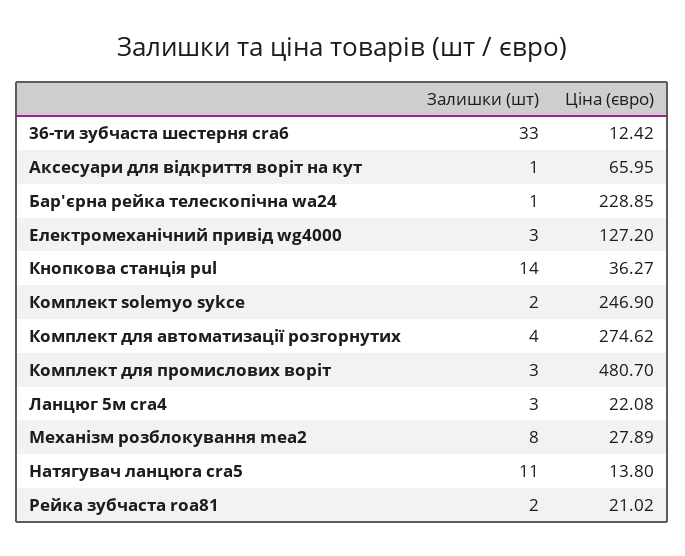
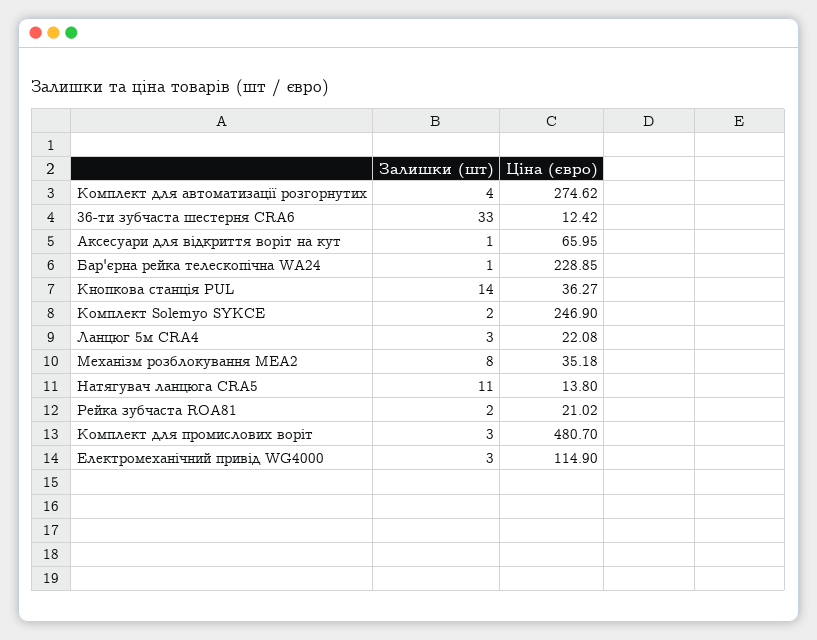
  {
    "Залишки (шт)": {
      "36-ти зубчаста шестерня cra6": 33,
      "Аксесуари для відкриття воріт на кут": 1,
      "Бар'єрна рейка телескопічна wa24": 1,
      "Електромеханічний привід wg4000": 3,
      "Кнопкова станція pul": 14,
      "Комплект solemyo sykce": 2,
      "Комплект для автоматизації розгорнутих": 4,
      "Комплект для промислових воріт": 3,
      "Ланцюг 5м cra4": 3,
      "Механізм розблокування mea2": 8,
      "Натягувач ланцюга cra5": 11,
      "Рейка зубчаста roa81": 2
    },
    "Ціна (євро)": {
      "36-ти зубчаста шестерня cra6": 12.42,
      "Аксесуари для відкриття воріт на кут": 65.95,
      "Бар'єрна рейка телескопічна wa24": 228.85,
-     "Електромеханічний привід wg4000": 127.2,
+     "Електромеханічний привід wg4000": 114.9,
      "Кнопкова станція pul": 36.27,
      "Комплект solemyo sykce": 246.9,
      "Комплект для автоматизації розгорнутих": 274.62,
      "Комплект для промислових воріт": 480.7,
      "Ланцюг 5м cra4": 22.08,
-     "Механізм розблокування mea2": 27.89,
+     "Механізм розблокування mea2": 35.18,
      "Натягувач ланцюга cra5": 13.8,
      "Рейка зубчаста roa81": 21.02
    }
  }

